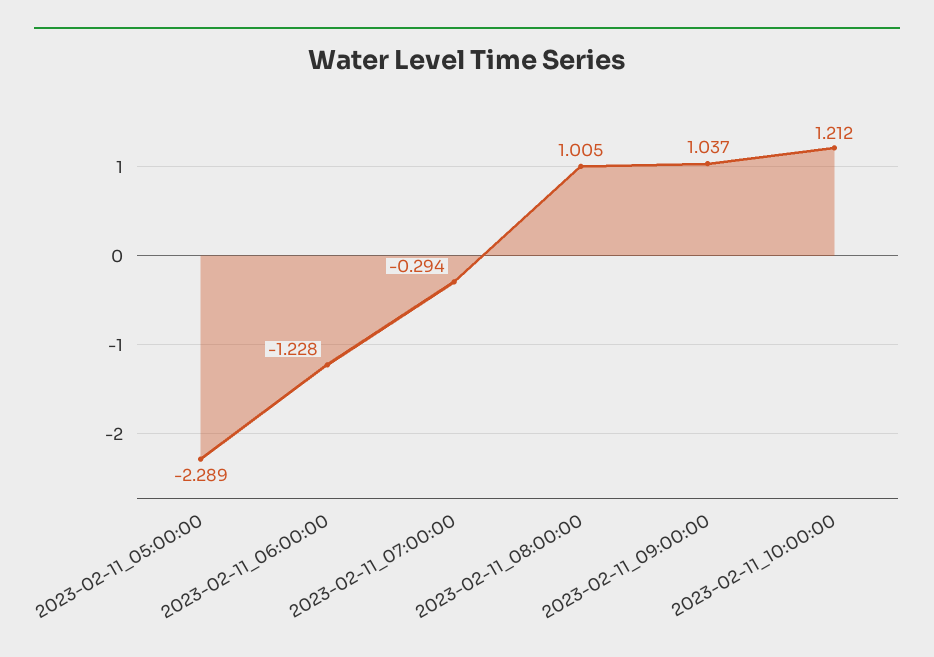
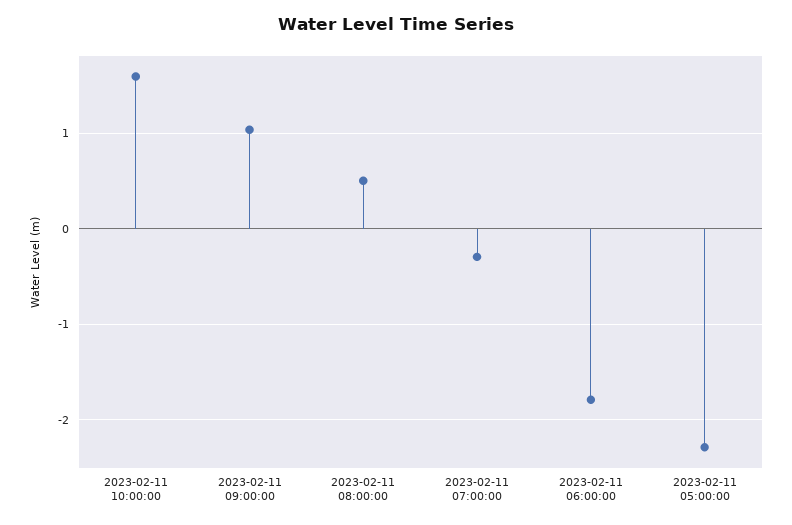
  {
    "2023-02-11_05:00:00": -2.289,
-   "2023-02-11_06:00:00": -1.228,
+   "2023-02-11_06:00:00": -1.8,
    "2023-02-11_07:00:00": -0.294,
-   "2023-02-11_08:00:00": 1.005,
+   "2023-02-11_08:00:00": 0.5,
    "2023-02-11_09:00:00": 1.037,
-   "2023-02-11_10:00:00": 1.212
+   "2023-02-11_10:00:00": 1.6
  }

